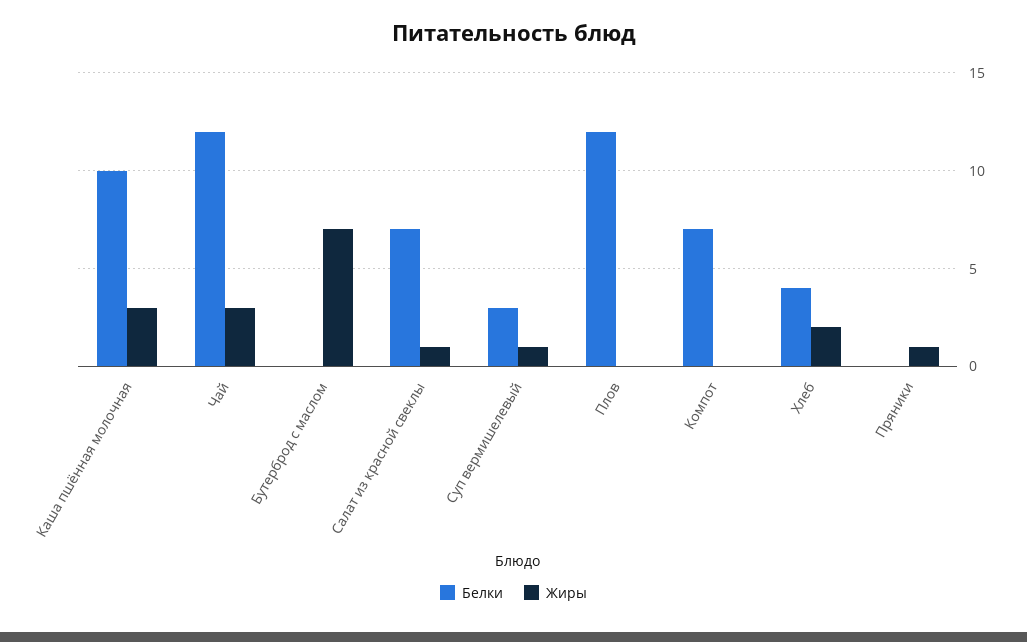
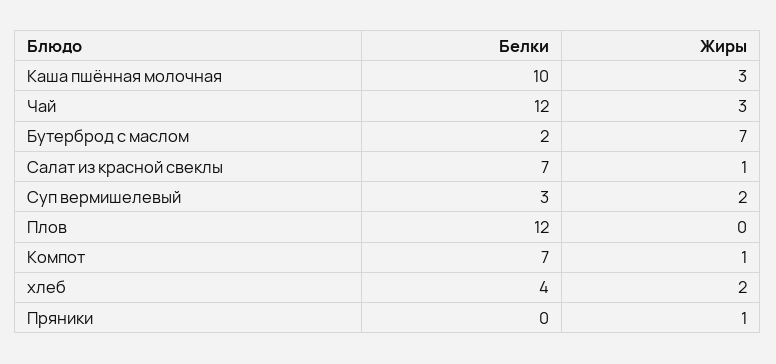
  {
    "Белки": {
      "Каша пшённая молочная": 10,
      "Чай": 12,
-     "Бутерброд с маслом": 0,
+     "Бутерброд с маслом": 2,
      "Салат из красной свеклы": 7,
      "Суп вермишелевый": 3,
      "Плов": 12,
      "Компот": 7,
      "Хлеб": 4,
      "Пряники": 0
    },
    "Жиры": {
      "Каша пшённая молочная": 3,
      "Чай": 3,
      "Бутерброд с маслом": 7,
      "Салат из красной свеклы": 1,
-     "Суп вермишелевый": 1,
+     "Суп вермишелевый": 2,
      "Плов": 0,
-     "Компот": 0,
+     "Компот": 1,
      "Хлеб": 2,
      "Пряники": 1
    }
  }

